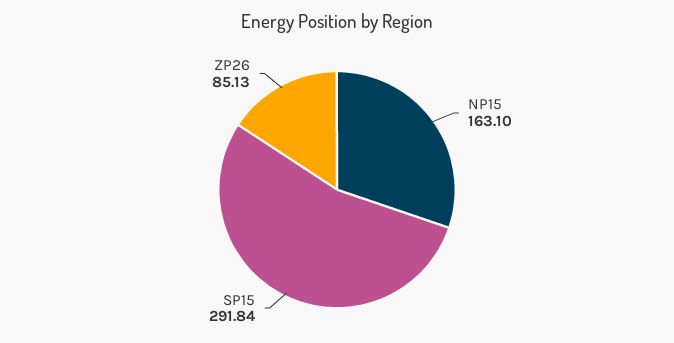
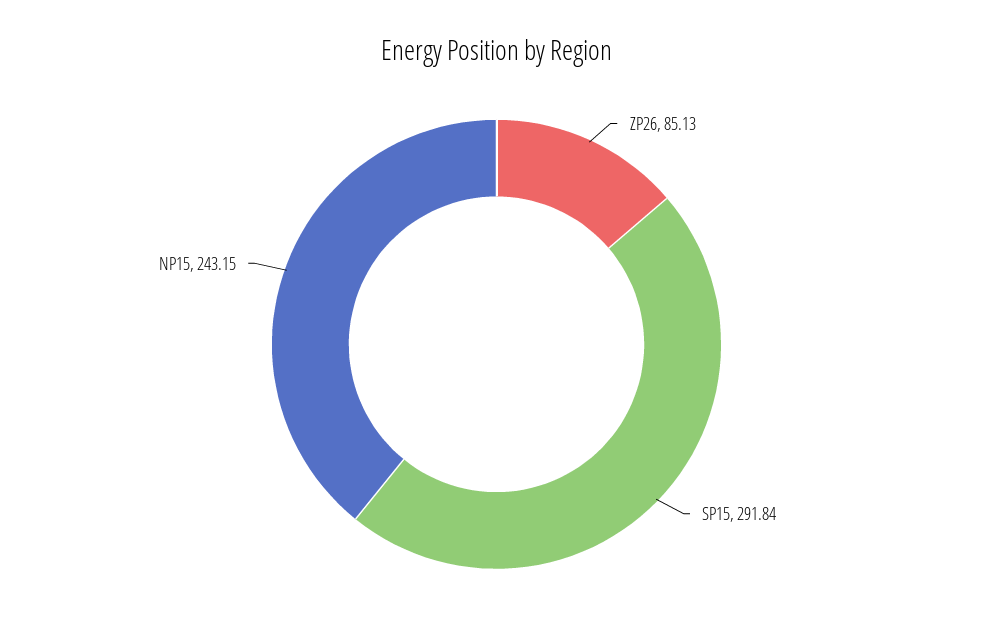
  {
-   "NP15": 163.1,
+   "NP15": 243.15,
    "SP15": 291.84,
    "ZP26": 85.13
  }

